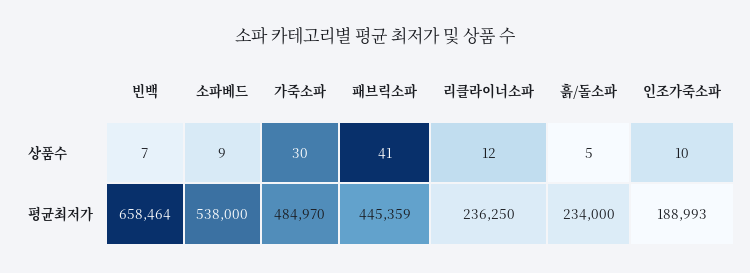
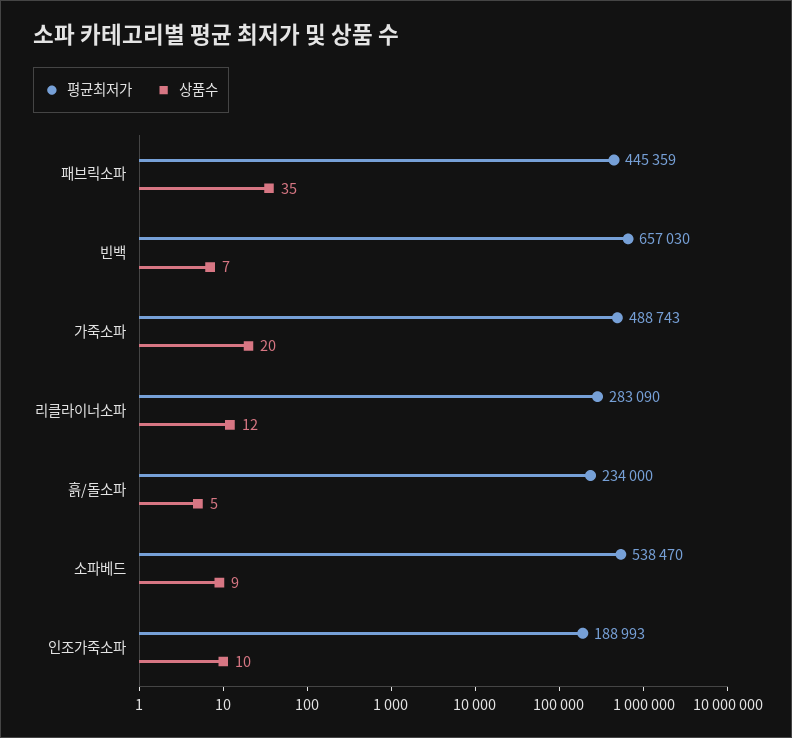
  {
    "상품수": {
      "빈백": 7,
      "소파베드": 9,
-     "가죽소파": 30,
+     "가죽소파": 20,
-     "패브릭소파": 41,
+     "패브릭소파": 35,
      "리클라이너소파": 12,
      "흙/돌소파": 5,
      "인조가죽소파": 10
    },
    "평균최저가": {
-     "빈백": 658464,
+     "빈백": 657030,
-     "소파베드": 538000,
+     "소파베드": 538470,
-     "가죽소파": 484970,
+     "가죽소파": 488743,
      "패브릭소파": 445359,
-     "리클라이너소파": 236250,
+     "리클라이너소파": 283090,
      "흙/돌소파": 234000,
      "인조가죽소파": 188993
    }
  }

